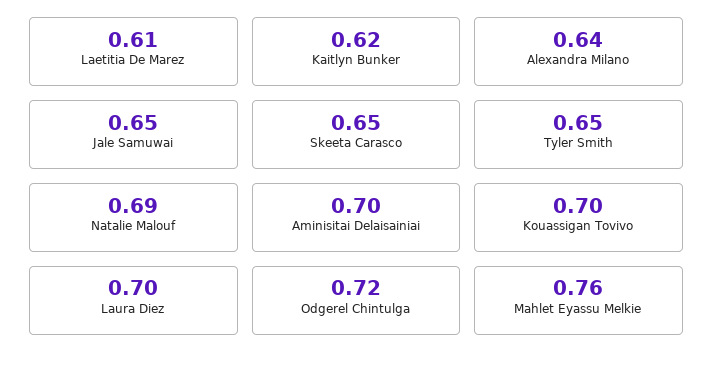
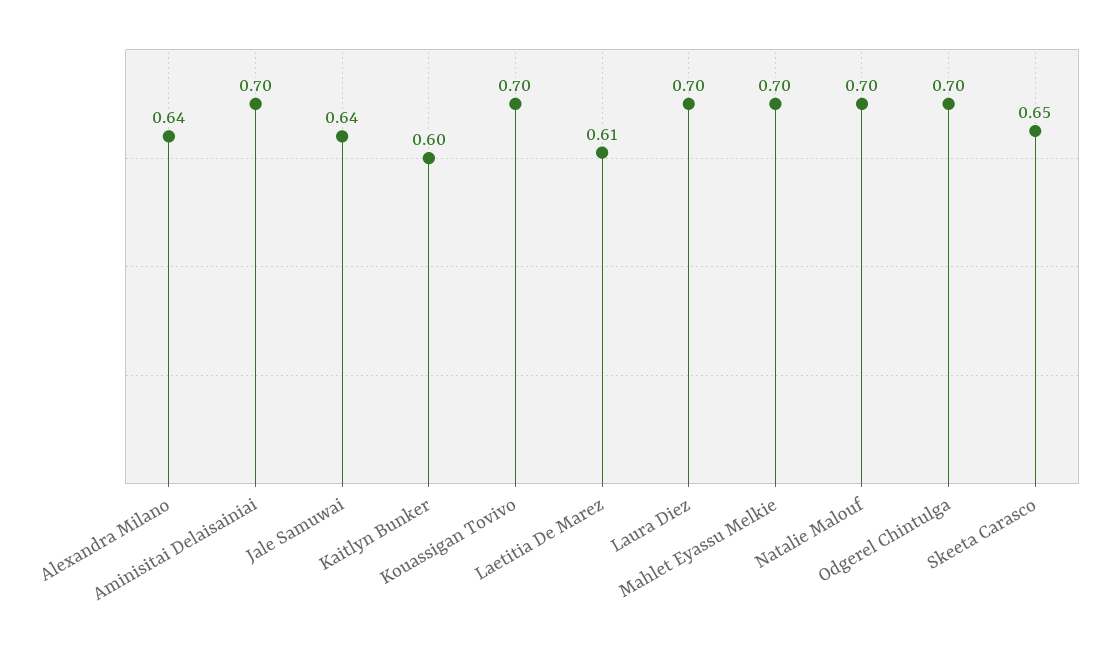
  {
    "Laetitia De Marez": 0.61,
-   "Kaitlyn Bunker": 0.62,
+   "Kaitlyn Bunker": 0.6,
    "Alexandra Milano": 0.64,
-   "Jale Samuwai": 0.65,
+   "Jale Samuwai": 0.64,
    "Skeeta Carasco": 0.65,
-   "Tyler Smith": 0.65,
-   "Natalie Malouf": 0.69,
+   "Natalie Malouf": 0.7,
    "Aminisitai Delaisainiai": 0.7,
    "Kouassigan Tovivo": 0.7,
    "Laura Diez": 0.7,
-   "Odgerel Chintulga": 0.72,
+   "Odgerel Chintulga": 0.7,
-   "Mahlet Eyassu Melkie": 0.76
+   "Mahlet Eyassu Melkie": 0.7
  }

